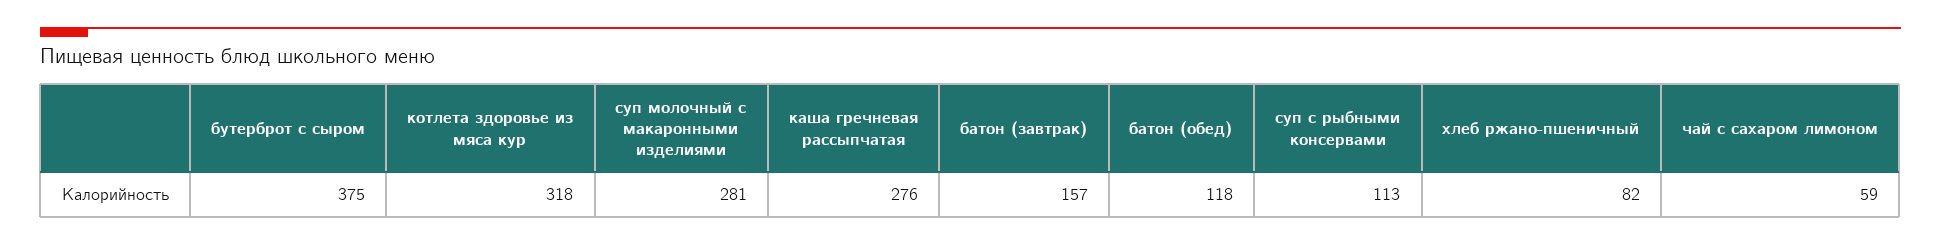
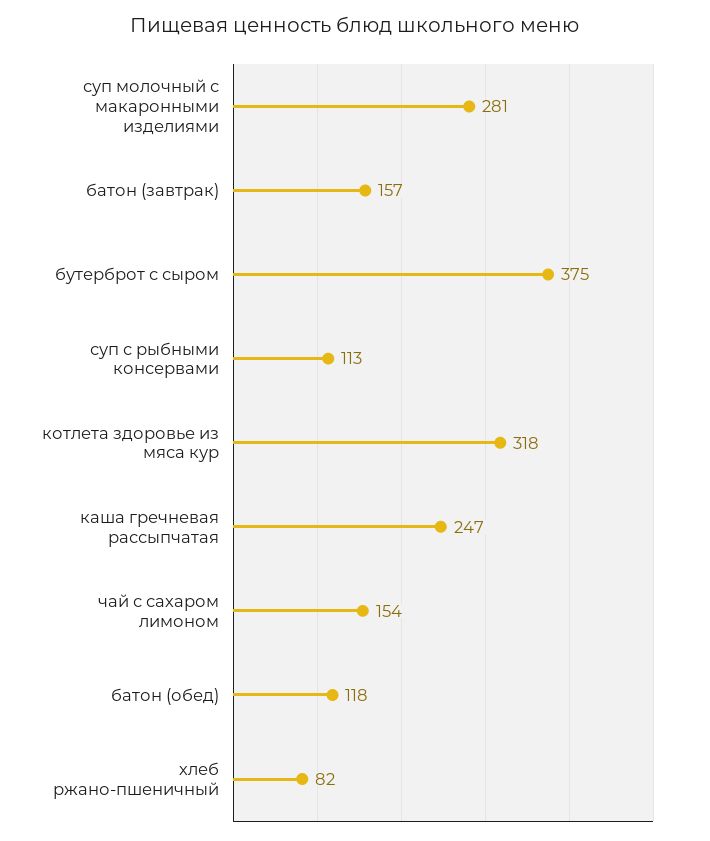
  {
    "бутерброт с сыром": 375,
    "котлета здоровье из мяса кур": 318,
    "суп молочный с макаронными изделиями": 281,
-   "каша гречневая рассыпчатая": 276,
+   "каша гречневая рассыпчатая": 247,
    "батон (завтрак)": 157,
    "батон (обед)": 118,
    "суп с рыбными консервами": 113,
    "хлеб ржано-пшеничный": 82,
-   "чай с сахаром лимоном": 59
+   "чай с сахаром лимоном": 154
  }

